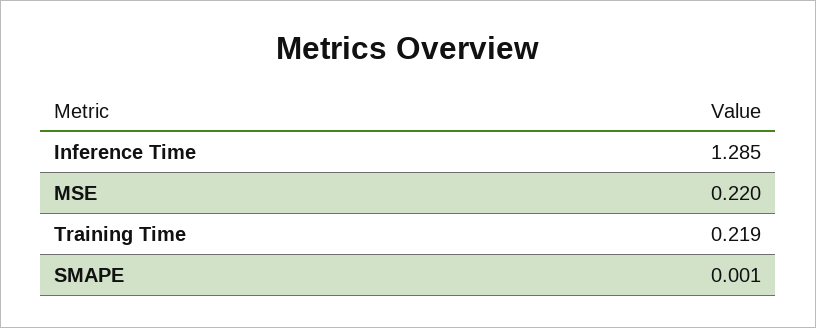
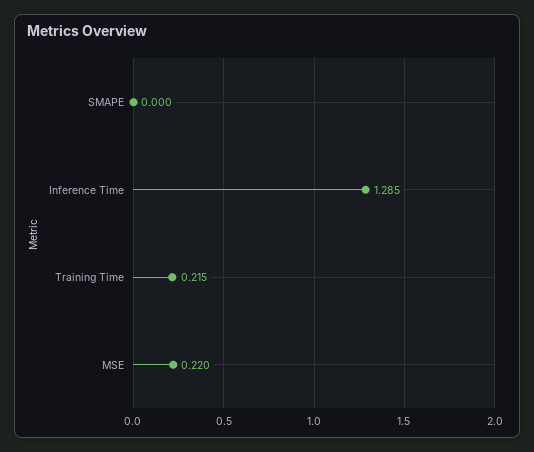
  {
    "Inference Time": 1.285,
    "MSE": 0.22,
-   "Training Time": 0.219,
+   "Training Time": 0.215,
-   "SMAPE": 0.001
+   "SMAPE": 0
  }

